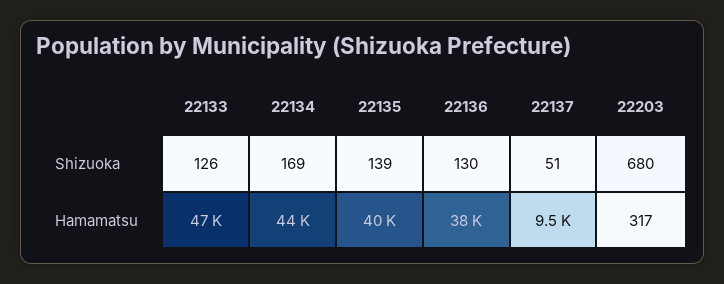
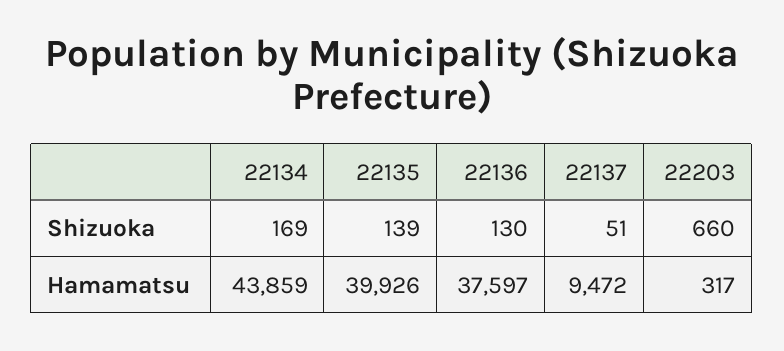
  {
-   "22133": {
-     "Shizuoka": 126,
-     "Hamamatsu": 47000
-   },
    "22134": {
      "Shizuoka": 169,
      "Hamamatsu": 43859
    },
    "22135": {
      "Shizuoka": 139,
      "Hamamatsu": 39926
    },
    "22136": {
      "Shizuoka": 130,
      "Hamamatsu": 37597
    },
    "22137": {
      "Shizuoka": 51,
      "Hamamatsu": 9472
    },
    "22203": {
-     "Shizuoka": 680,
+     "Shizuoka": 660,
      "Hamamatsu": 317
    }
  }

